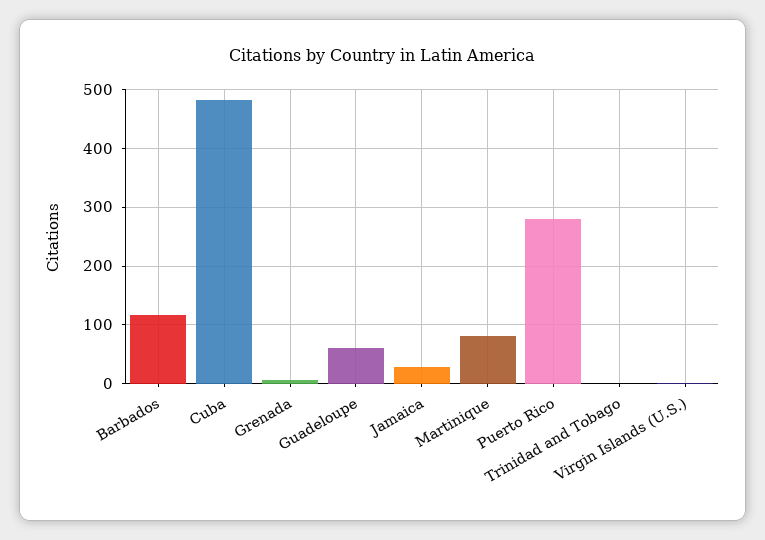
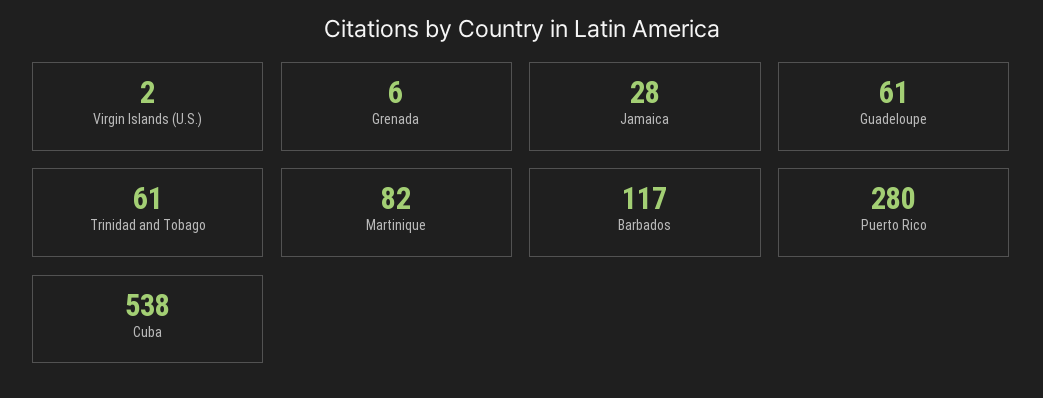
  {
    "Barbados": 117,
-   "Cuba": 480,
+   "Cuba": 538,
    "Grenada": 6,
    "Guadeloupe": 61,
    "Jamaica": 28,
    "Martinique": 82,
    "Puerto Rico": 280,
-   "Trinidad and Tobago": 0,
+   "Trinidad and Tobago": 61,
    "Virgin Islands (U.S.)": 2
  }

